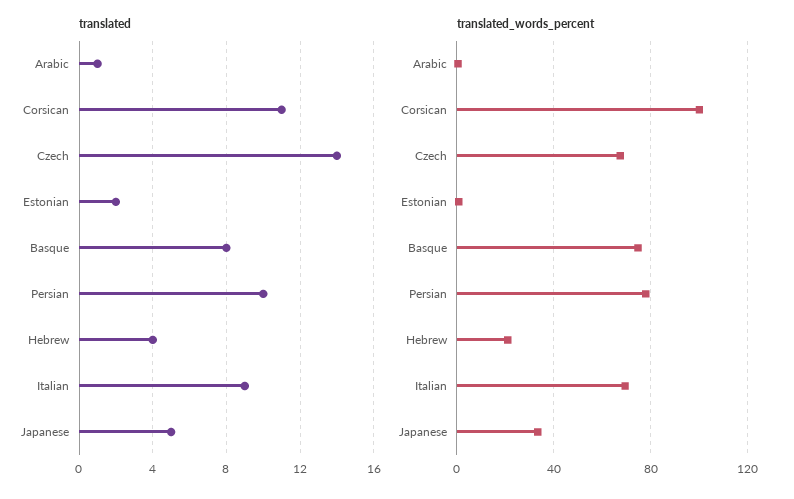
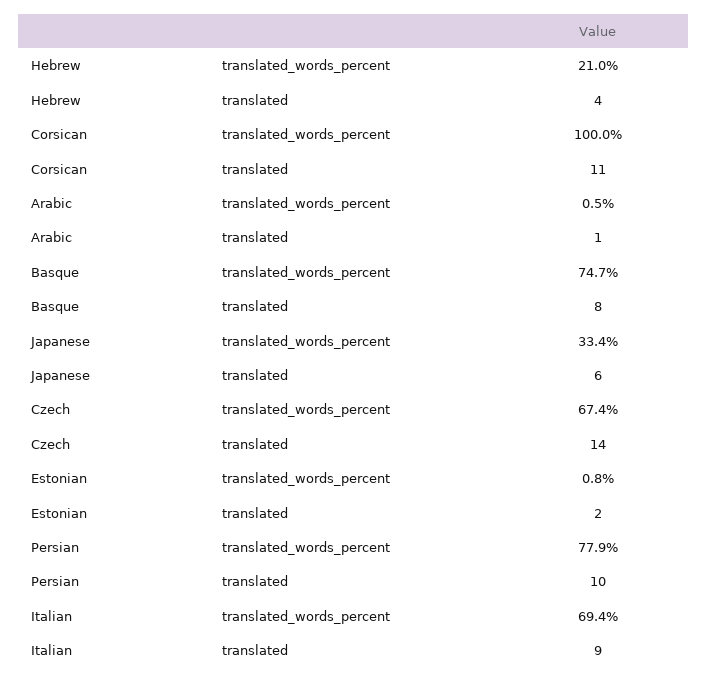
  {
    "translated": {
      "Arabic": 1,
      "Corsican": 11,
      "Czech": 14,
      "Estonian": 2,
      "Basque": 8,
      "Persian": 10,
      "Hebrew": 4,
      "Italian": 9,
-     "Japanese": 5
+     "Japanese": 6
    },
    "translated_words_percent": {
      "Arabic": 0.5,
      "Corsican": 100,
      "Czech": 67.4,
      "Estonian": 0.8,
      "Basque": 74.7,
      "Persian": 77.9,
      "Hebrew": 21,
      "Italian": 69.4,
      "Japanese": 33.4
    }
  }

